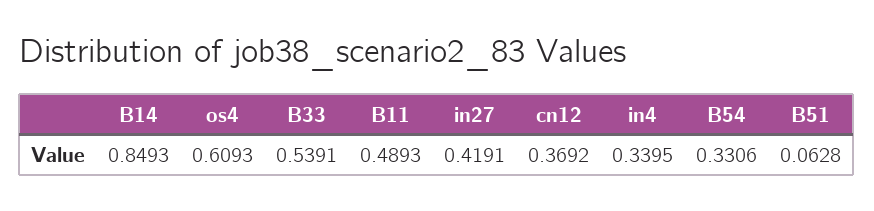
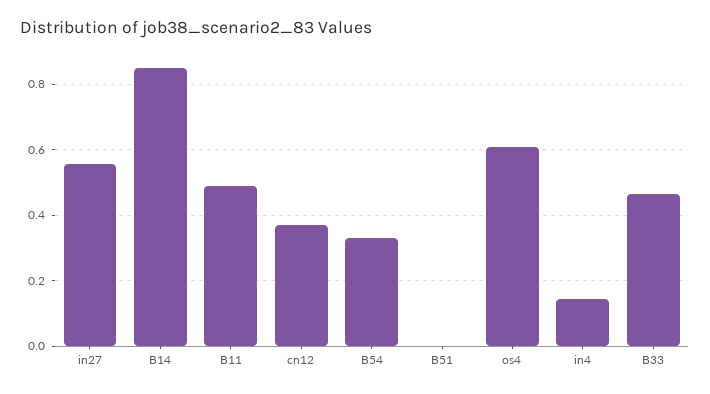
  {
    "B14": 0.8493,
    "os4": 0.6093,
-   "B33": 0.5391,
+   "B33": 0.46,
    "B11": 0.4893,
-   "in27": 0.4191,
+   "in27": 0.56,
    "cn12": 0.3692,
-   "in4": 0.3395,
+   "in4": 0.14,
    "B54": 0.3306,
-   "B51": 0.0628
+   "B51": 0
  }

